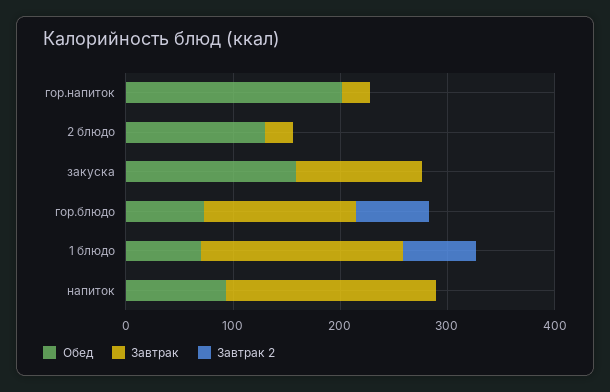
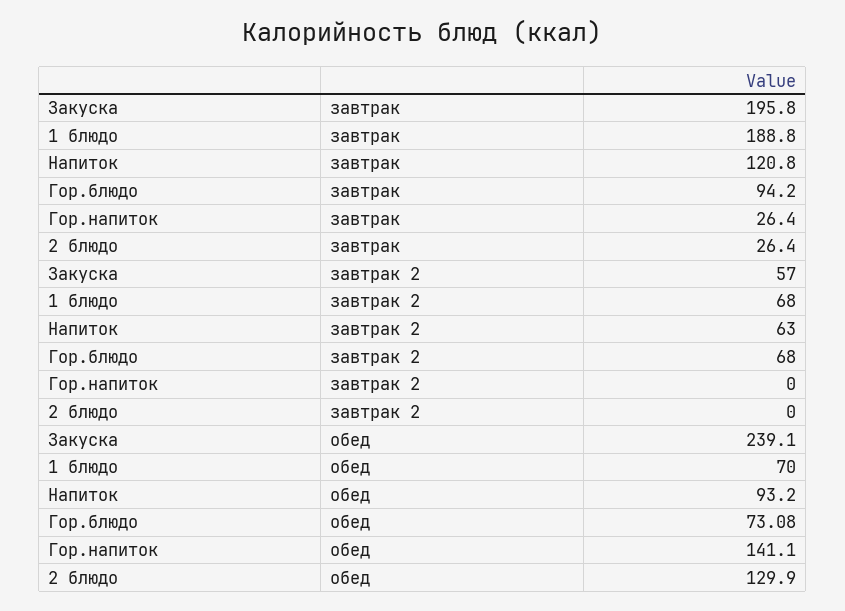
  {
    "Обед": {
-     "гор.напиток": 200,
+     "гор.напиток": 141.1,
      "2 блюдо": 129.9,
-     "закуска": 160,
+     "закуска": 239.1,
      "гор.блюдо": 73.08,
      "1 блюдо": 70,
      "напиток": 93.2
    },
    "Завтрак": {
      "гор.напиток": 26.4,
      "2 блюдо": 26.4,
-     "закуска": 120,
+     "закуска": 195.8,
-     "гор.блюдо": 140,
+     "гор.блюдо": 94.2,
      "1 блюдо": 188.8,
-     "напиток": 200
+     "напиток": 120.8
    },
    "Завтрак 2": {
      "гор.напиток": 0,
      "2 блюдо": 0,
-     "закуска": 0,
+     "закуска": 57,
      "гор.блюдо": 68,
      "1 блюдо": 68,
-     "напиток": 0
+     "напиток": 63
    }
  }

